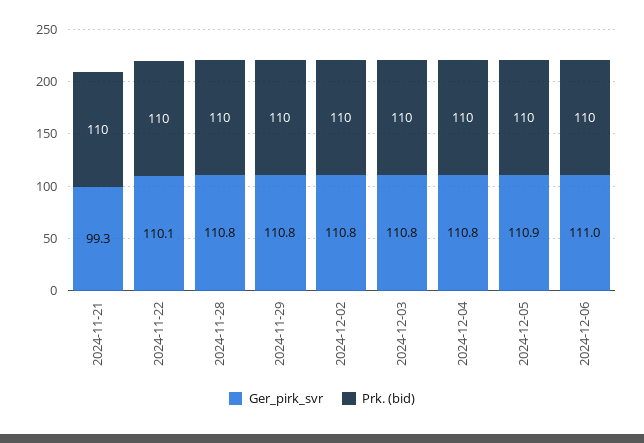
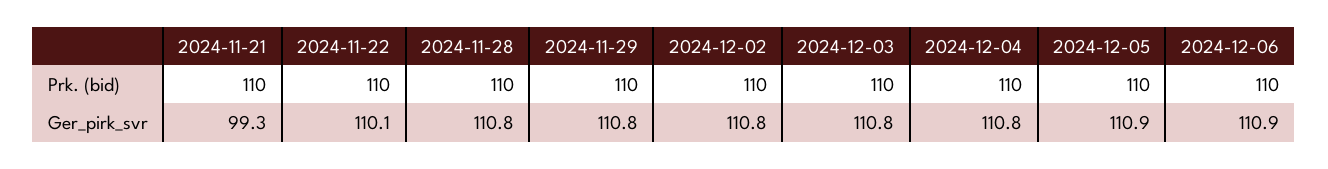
  {
    "Ger_pirk_svr": {
      "2024-11-21": 99.3,
      "2024-11-22": 110.1,
      "2024-11-28": 110.8,
      "2024-11-29": 110.8,
      "2024-12-02": 110.8,
      "2024-12-03": 110.8,
      "2024-12-04": 110.8,
      "2024-12-05": 110.9,
-     "2024-12-06": 111
+     "2024-12-06": 110.9
    },
    "Prk. (bid)": {
      "2024-11-21": 110,
      "2024-11-22": 110,
      "2024-11-28": 110,
      "2024-11-29": 110,
      "2024-12-02": 110,
      "2024-12-03": 110,
      "2024-12-04": 110,
      "2024-12-05": 110,
      "2024-12-06": 110
    }
  }

